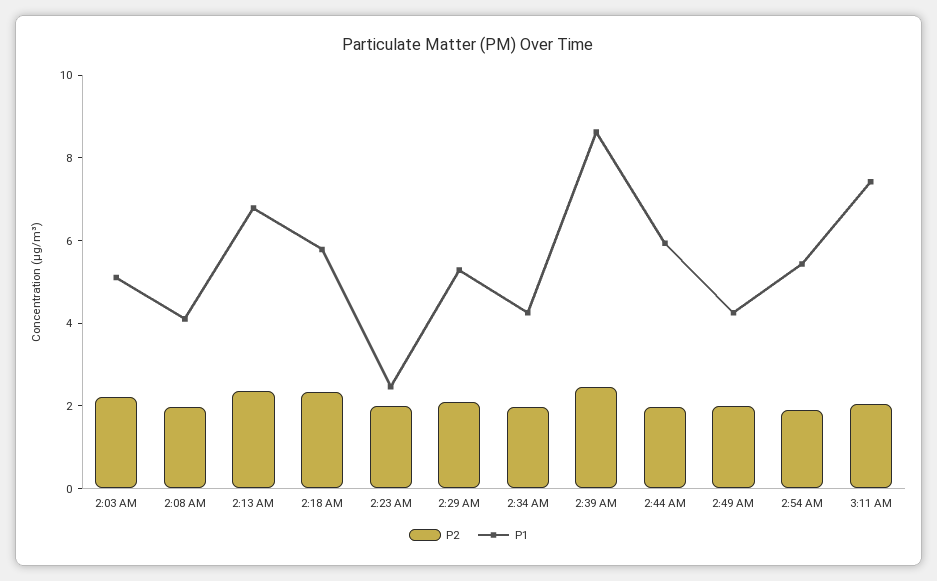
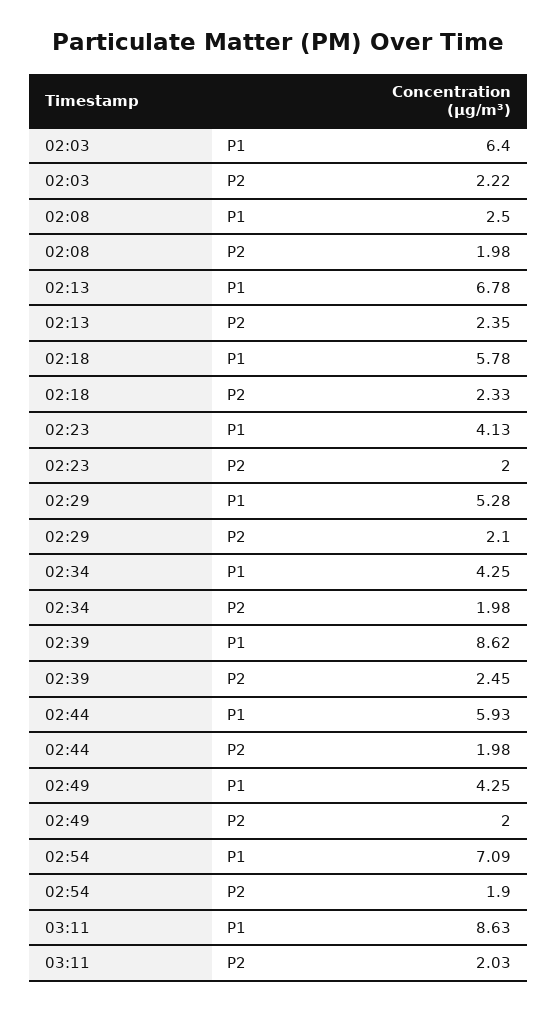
  {
    "P2": {
      "2:03 AM": 2.22,
      "2:08 AM": 1.98,
      "2:13 AM": 2.35,
      "2:18 AM": 2.33,
      "2:23 AM": 2,
      "2:29 AM": 2.1,
      "2:34 AM": 1.98,
      "2:39 AM": 2.45,
      "2:44 AM": 1.98,
      "2:49 AM": 2,
      "2:54 AM": 1.9,
      "3:11 AM": 2.03
    },
    "P1": {
-     "2:03 AM": 5,
+     "2:03 AM": 6.4,
-     "2:08 AM": 4,
+     "2:08 AM": 2.5,
      "2:13 AM": 6.78,
      "2:18 AM": 5.78,
-     "2:23 AM": 2.5,
+     "2:23 AM": 4.13,
      "2:29 AM": 5.28,
      "2:34 AM": 4.25,
      "2:39 AM": 8.62,
      "2:44 AM": 5.93,
      "2:49 AM": 4.25,
-     "2:54 AM": 5.5,
+     "2:54 AM": 7.09,
-     "3:11 AM": 7.5
+     "3:11 AM": 8.63
    }
  }

